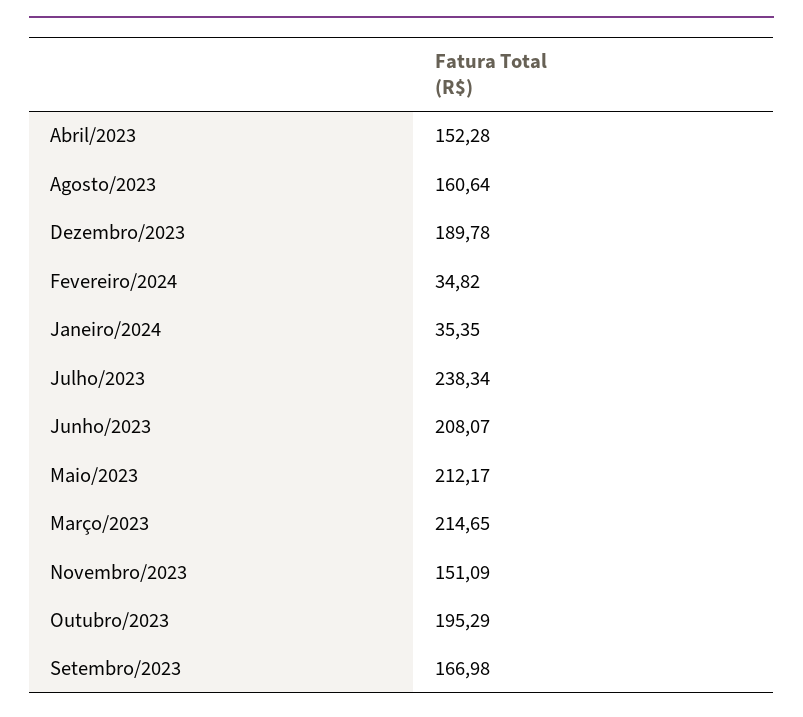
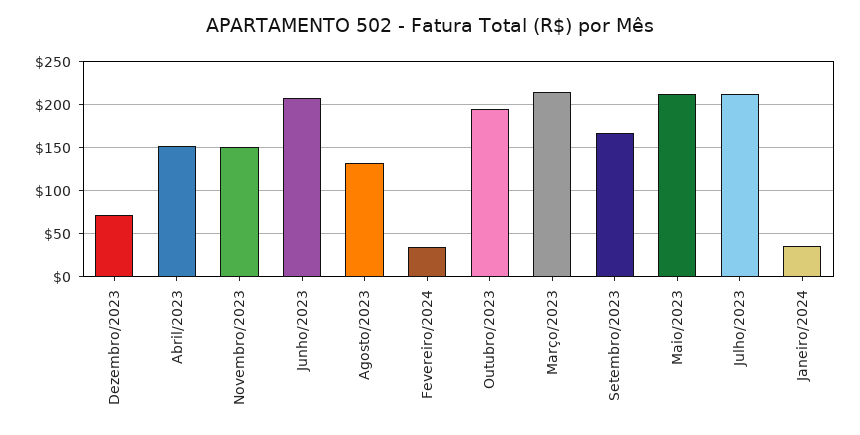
  {
    "Abril/2023": 152.28,
-   "Agosto/2023": 160.64,
+   "Agosto/2023": 130,
-   "Dezembro/2023": 189.78,
+   "Dezembro/2023": 70,
    "Fevereiro/2024": 34.82,
    "Janeiro/2024": 35.35,
-   "Julho/2023": 238.34,
+   "Julho/2023": 210,
    "Junho/2023": 208.07,
    "Maio/2023": 212.17,
    "Março/2023": 214.65,
    "Novembro/2023": 151.09,
    "Outubro/2023": 195.29,
    "Setembro/2023": 166.98
  }

